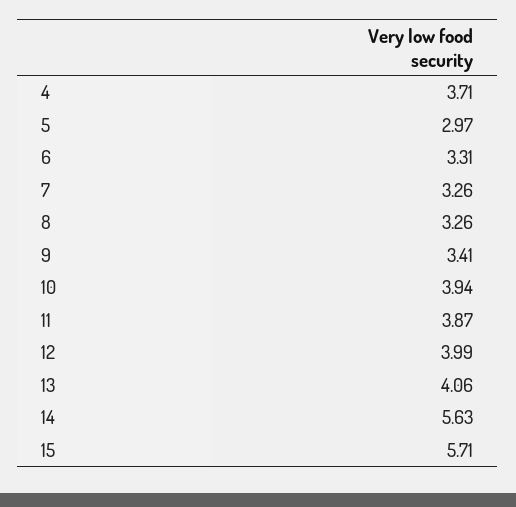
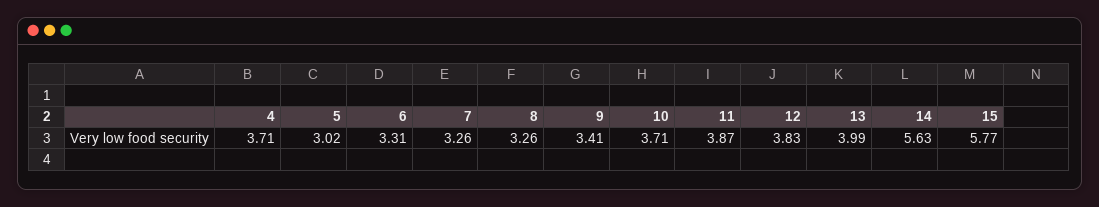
  {
    "4": 3.71,
-   "5": 2.97,
+   "5": 3.02,
    "6": 3.31,
    "7": 3.26,
    "8": 3.26,
    "9": 3.41,
-   "10": 3.94,
+   "10": 3.71,
    "11": 3.87,
-   "12": 3.99,
+   "12": 3.83,
-   "13": 4.06,
+   "13": 3.99,
    "14": 5.63,
-   "15": 5.71
+   "15": 5.77
  }

